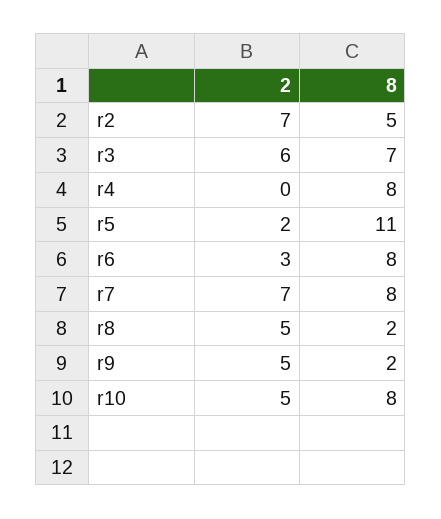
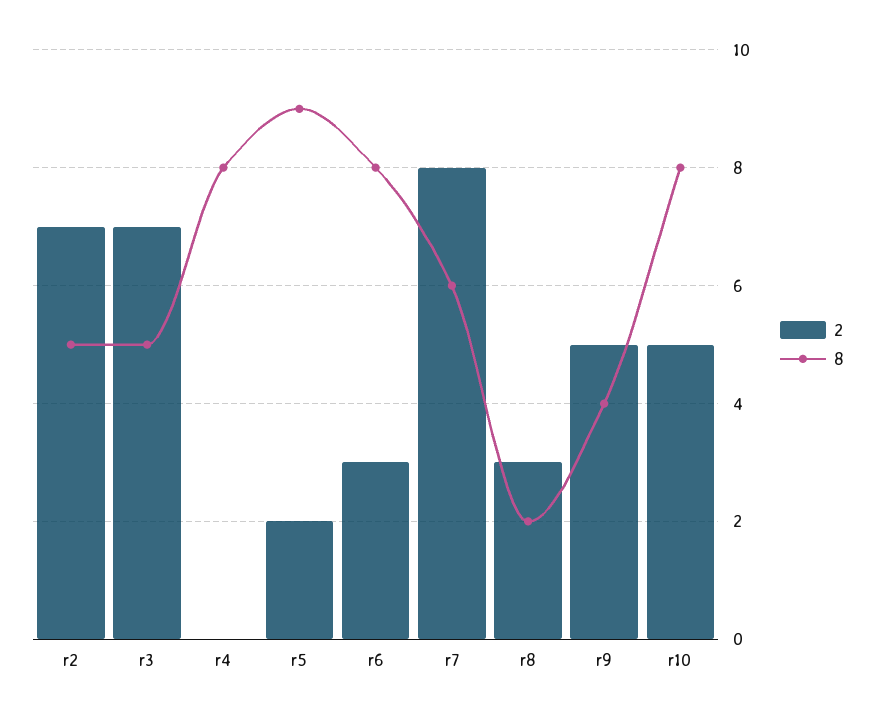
  {
    "2": {
      "r2": 7,
-     "r3": 6,
+     "r3": 7,
      "r4": 0,
      "r5": 2,
      "r6": 3,
-     "r7": 7,
+     "r7": 8,
-     "r8": 5,
+     "r8": 3,
      "r9": 5,
      "r10": 5
    },
    "8": {
      "r2": 5,
-     "r3": 7,
+     "r3": 5,
      "r4": 8,
-     "r5": 11,
+     "r5": 9,
      "r6": 8,
-     "r7": 8,
+     "r7": 6,
      "r8": 2,
-     "r9": 2,
+     "r9": 4,
      "r10": 8
    }
  }

